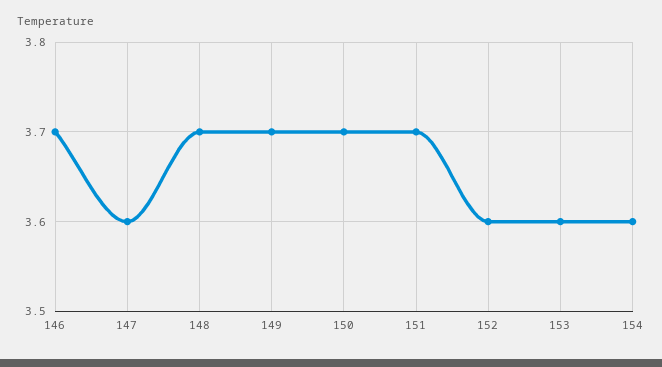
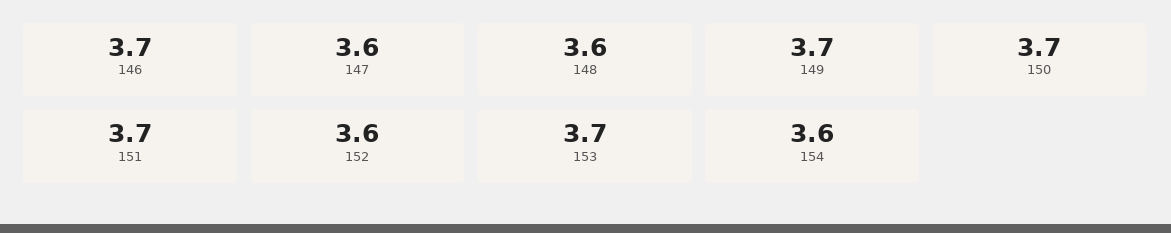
  {
    "146": 3.7,
    "147": 3.6,
-   "148": 3.7,
+   "148": 3.6,
    "149": 3.7,
    "150": 3.7,
    "151": 3.7,
    "152": 3.6,
-   "153": 3.6,
+   "153": 3.7,
    "154": 3.6
  }

